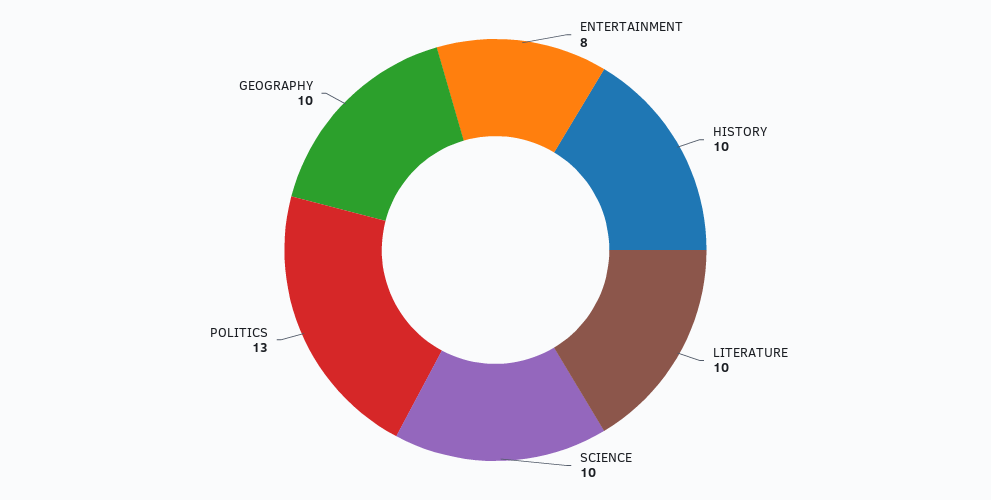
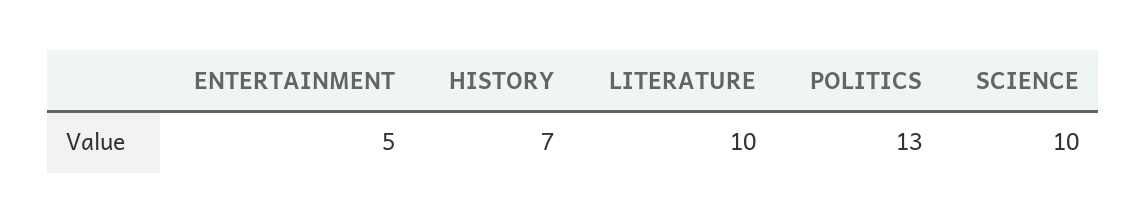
  {
-   "ENTERTAINMENT": 8,
+   "ENTERTAINMENT": 5,
-   "HISTORY": 10,
+   "HISTORY": 7,
    "LITERATURE": 10,
    "SCIENCE": 10,
-   "POLITICS": 13,
+   "POLITICS": 13
-   "GEOGRAPHY": 10
  }

